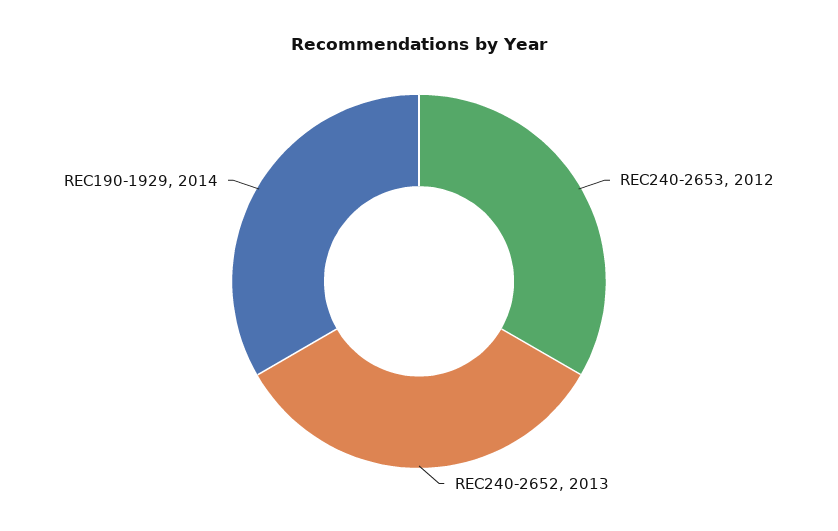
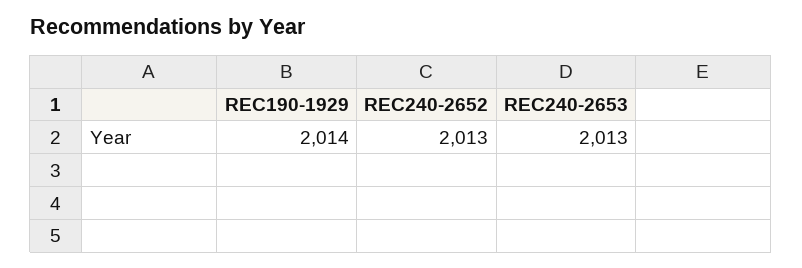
  {
-   "REC240-2653": 2012,
+   "REC240-2653": 2013,
    "REC240-2652": 2013,
    "REC190-1929": 2014
  }

